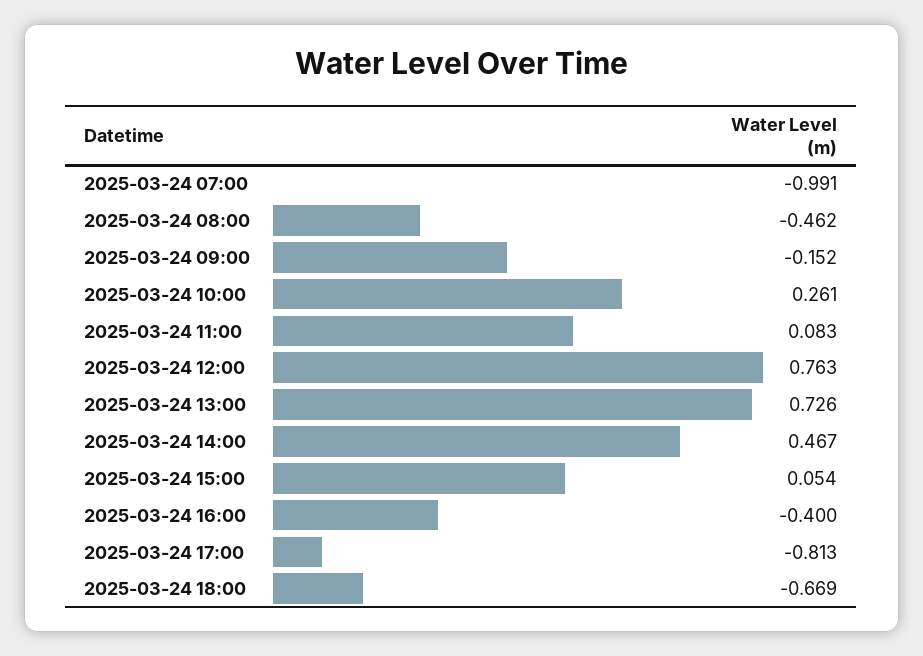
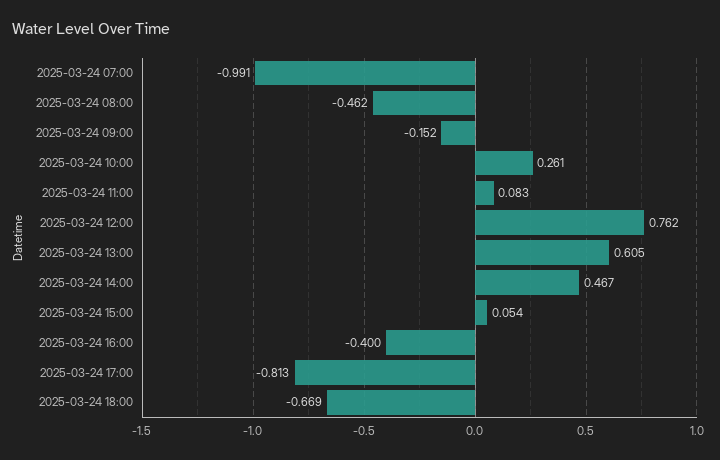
  {
    "2025-03-24 07:00": -0.991,
    "2025-03-24 08:00": -0.462,
    "2025-03-24 09:00": -0.152,
    "2025-03-24 10:00": 0.261,
    "2025-03-24 11:00": 0.083,
-   "2025-03-24 12:00": 0.763,
+   "2025-03-24 12:00": 0.762,
-   "2025-03-24 13:00": 0.726,
+   "2025-03-24 13:00": 0.605,
    "2025-03-24 14:00": 0.467,
    "2025-03-24 15:00": 0.054,
    "2025-03-24 16:00": -0.4,
    "2025-03-24 17:00": -0.813,
    "2025-03-24 18:00": -0.669
  }

